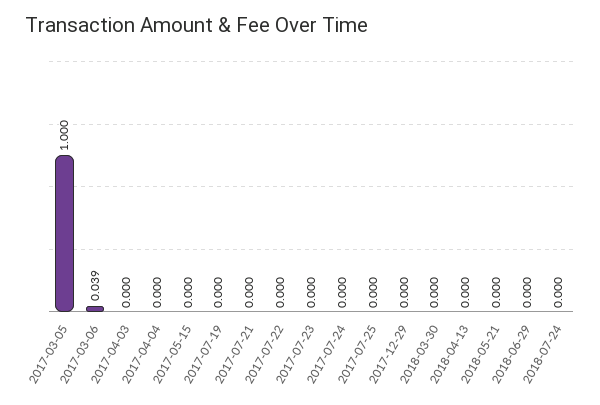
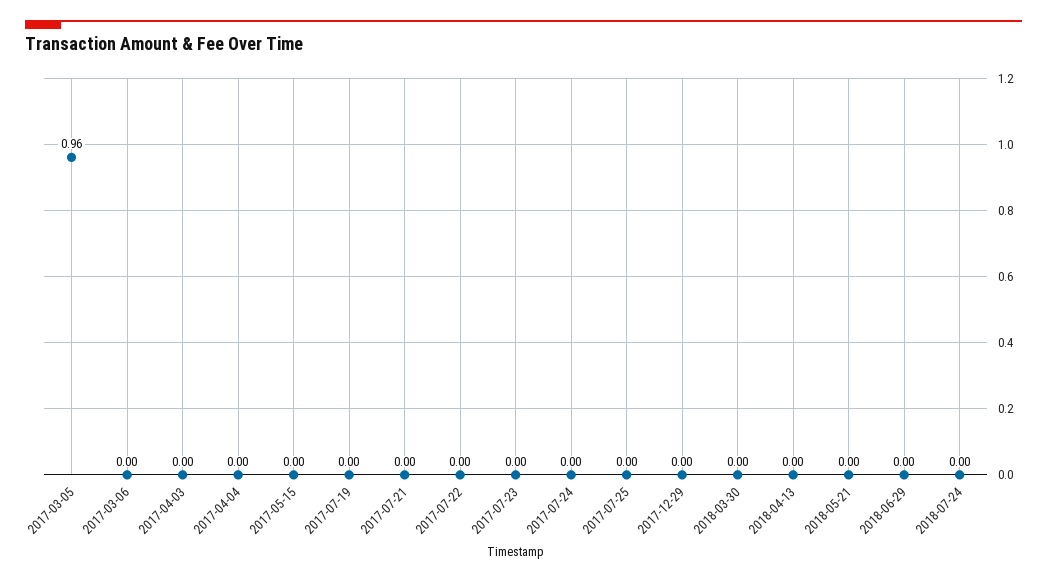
  {
-   "2017-03-05": 1,
+   "2017-03-05": 0.96,
-   "2017-03-06": 0.039,
+   "2017-03-06": 0,
    "2017-04-03": 0,
    "2017-04-04": 0,
    "2017-05-15": 0,
    "2017-07-19": 0,
    "2017-07-21": 0,
    "2017-07-22": 0,
    "2017-07-23": 0,
    "2017-07-24": 0,
    "2017-07-25": 0,
    "2017-12-29": 0,
    "2018-03-30": 0,
    "2018-04-13": 0,
    "2018-05-21": 0,
    "2018-06-29": 0,
    "2018-07-24": 0
  }

